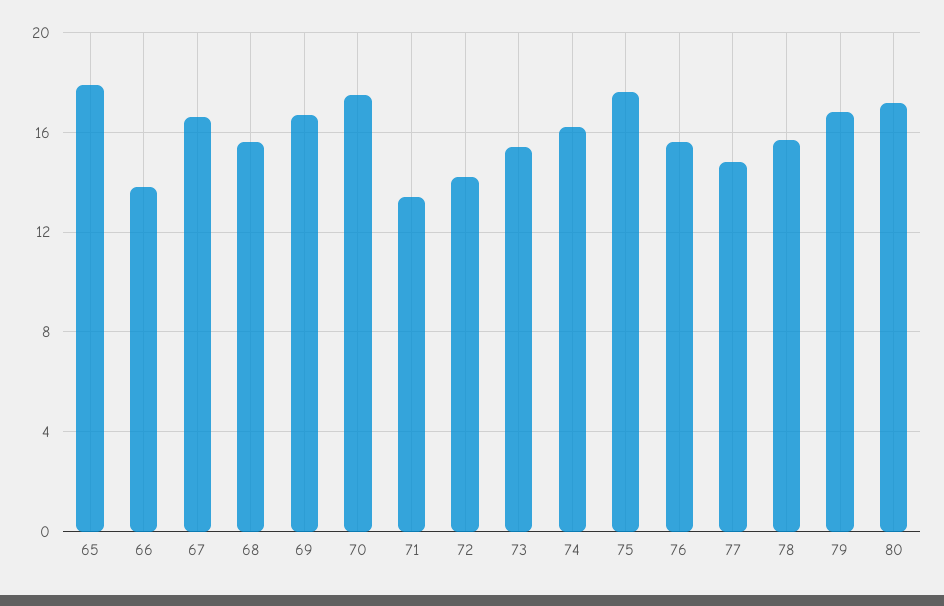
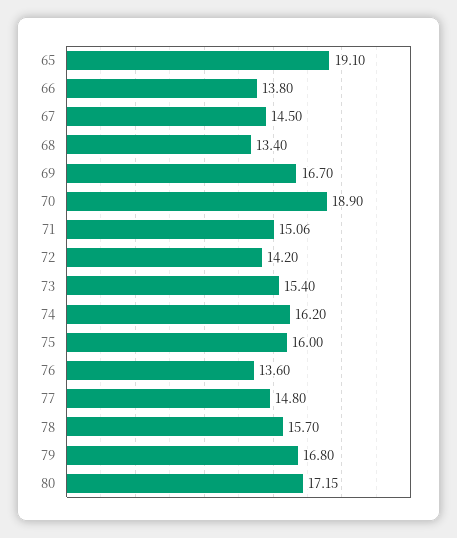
  {
-   "65": 18,
+   "65": 19.1,
    "66": 13.8,
-   "67": 16.5,
+   "67": 14.5,
-   "68": 15.5,
+   "68": 13.4,
    "69": 16.7,
-   "70": 17.5,
+   "70": 18.9,
-   "71": 13.5,
+   "71": 15.06,
    "72": 14.2,
    "73": 15.4,
    "74": 16.2,
-   "75": 17.5,
+   "75": 16,
-   "76": 15.5,
+   "76": 13.6,
    "77": 14.8,
    "78": 15.7,
    "79": 16.8,
    "80": 17.15
  }

